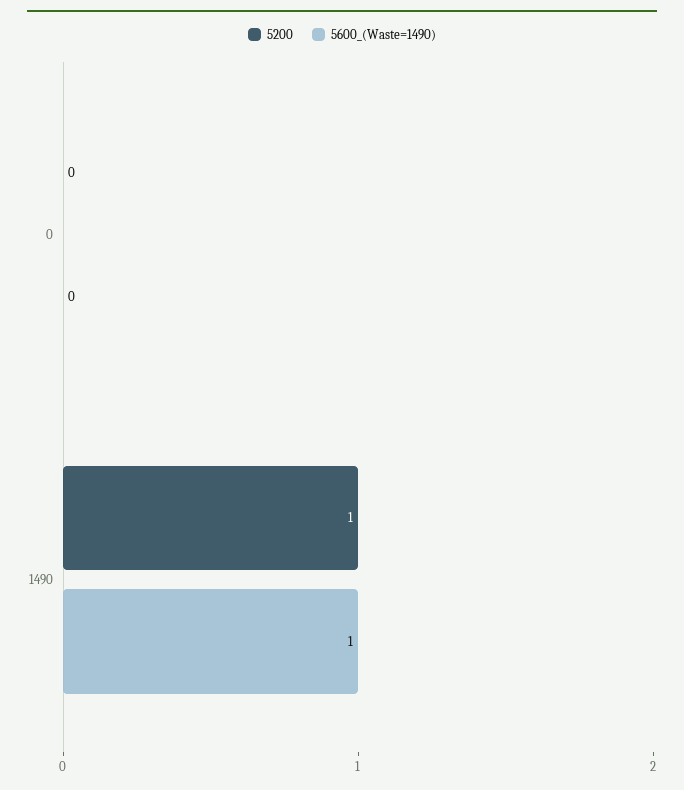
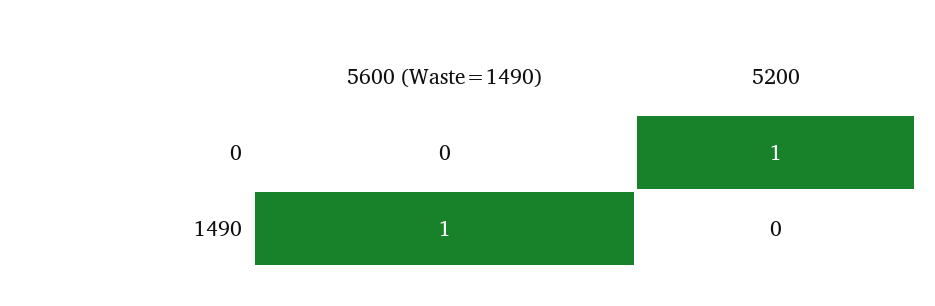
  {
    "5200": {
-     "0": 0,
+     "0": 1,
-     "1490": 1
+     "1490": 0
    },
    "5600_(Waste=1490)": {
      "0": 0,
      "1490": 1
    }
  }

